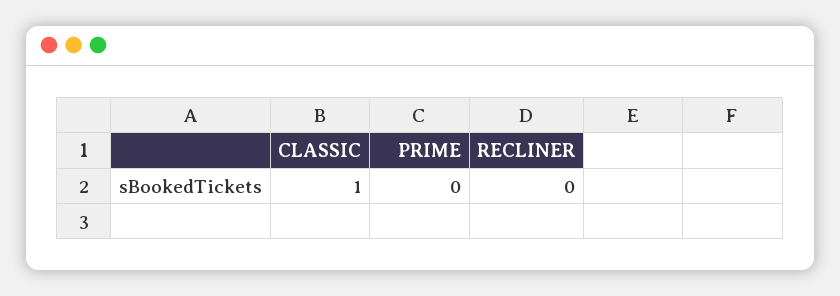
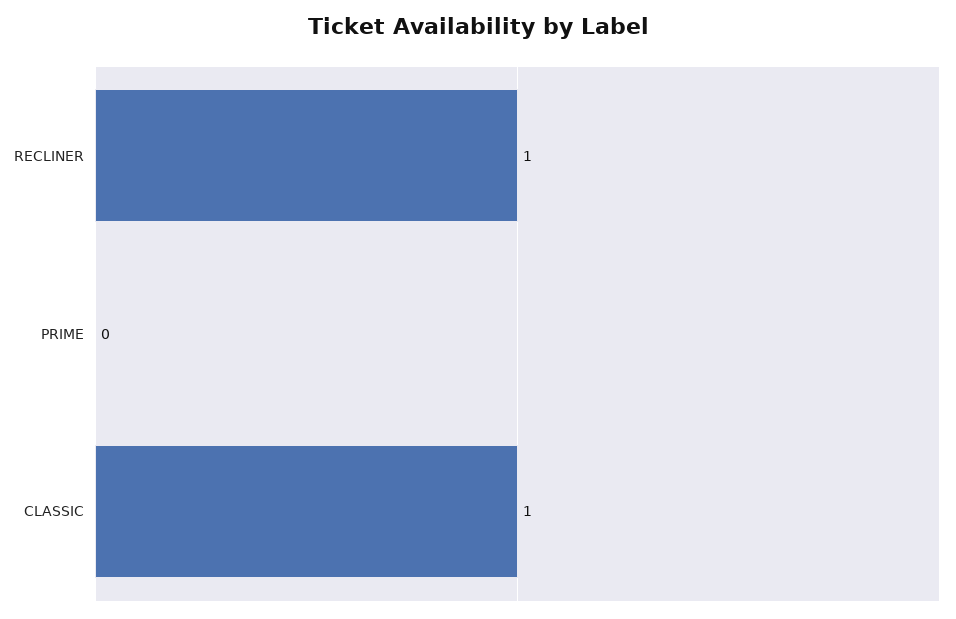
  {
    "CLASSIC": 1,
    "PRIME": 0,
-   "RECLINER": 0
+   "RECLINER": 1
  }

